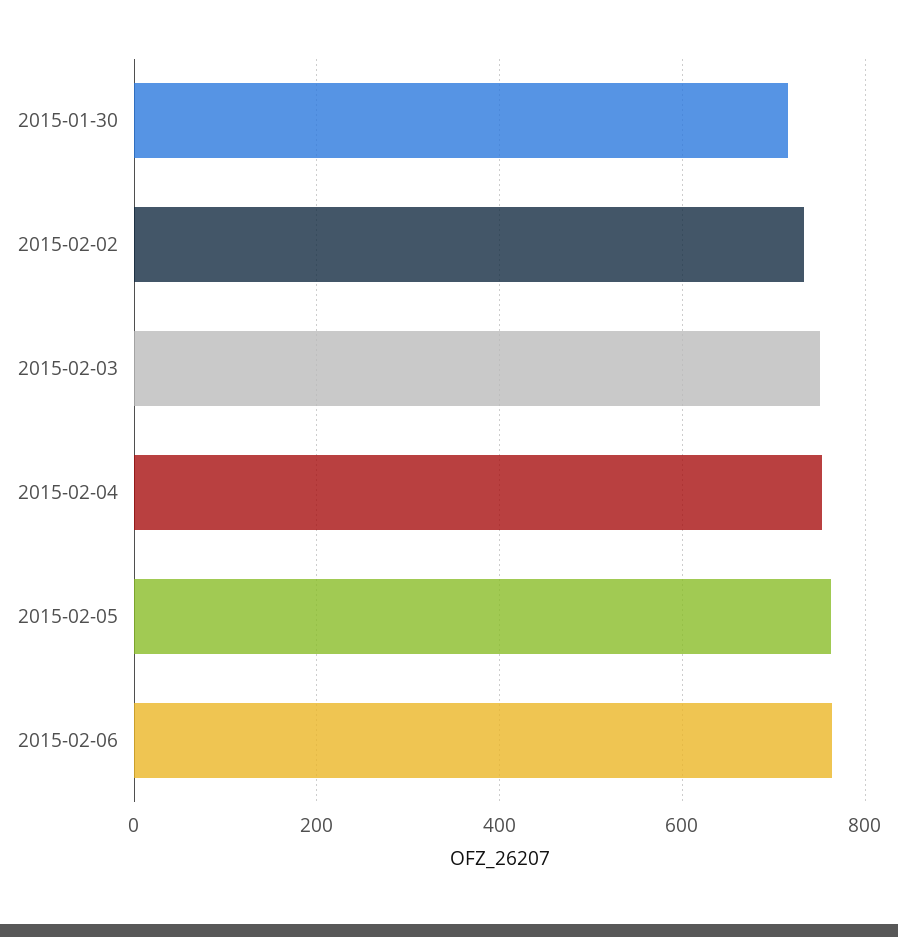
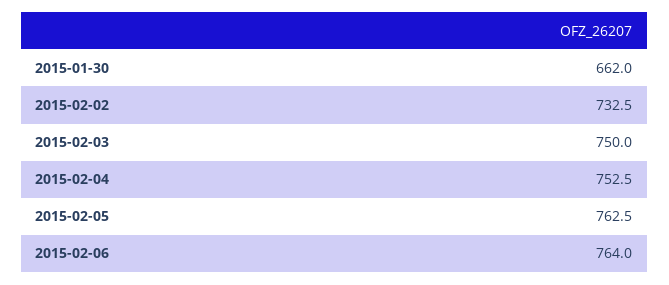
  {
-   "2015-01-30": 720,
+   "2015-01-30": 662,
    "2015-02-02": 732.5,
    "2015-02-03": 750,
    "2015-02-04": 752.5,
    "2015-02-05": 762.5,
    "2015-02-06": 764
  }

